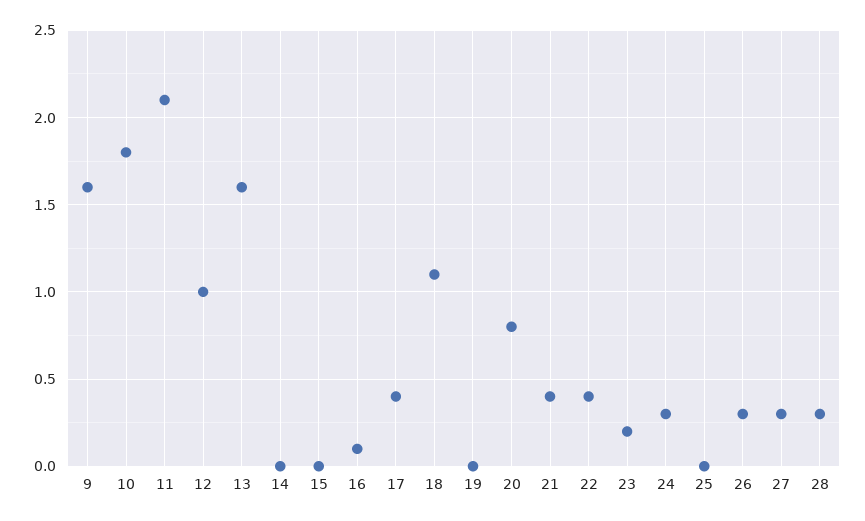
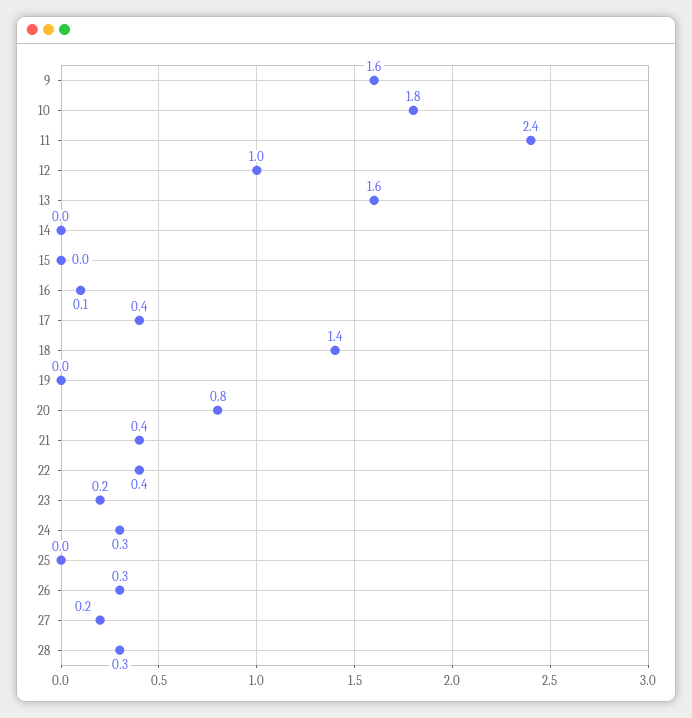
  {
    "9": 1.6,
    "10": 1.8,
-   "11": 2.1,
+   "11": 2.4,
    "12": 1,
    "13": 1.6,
    "14": 0,
    "15": 0,
    "16": 0.1,
    "17": 0.4,
-   "18": 1.1,
+   "18": 1.4,
    "19": 0,
    "20": 0.8,
    "21": 0.4,
    "22": 0.4,
    "23": 0.2,
    "24": 0.3,
    "25": 0,
    "26": 0.3,
-   "27": 0.3,
+   "27": 0.2,
    "28": 0.3
  }

